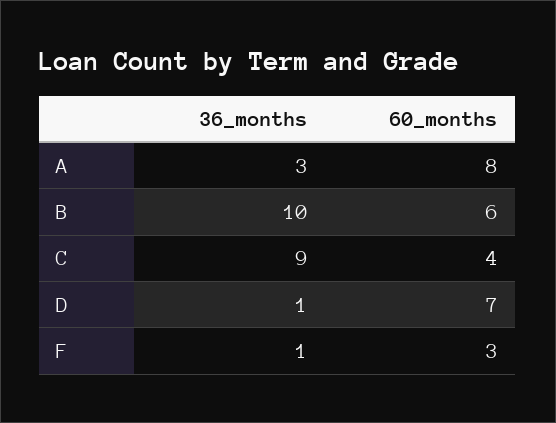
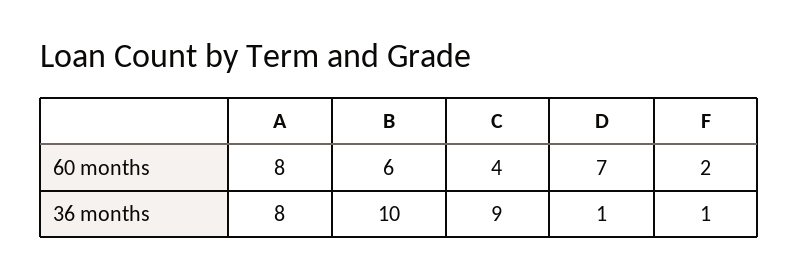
  {
    "36_months": {
-     "A": 3,
+     "A": 8,
      "B": 10,
      "C": 9,
      "D": 1,
      "F": 1
    },
    "60_months": {
      "A": 8,
      "B": 6,
      "C": 4,
      "D": 7,
-     "F": 3
+     "F": 2
    }
  }

